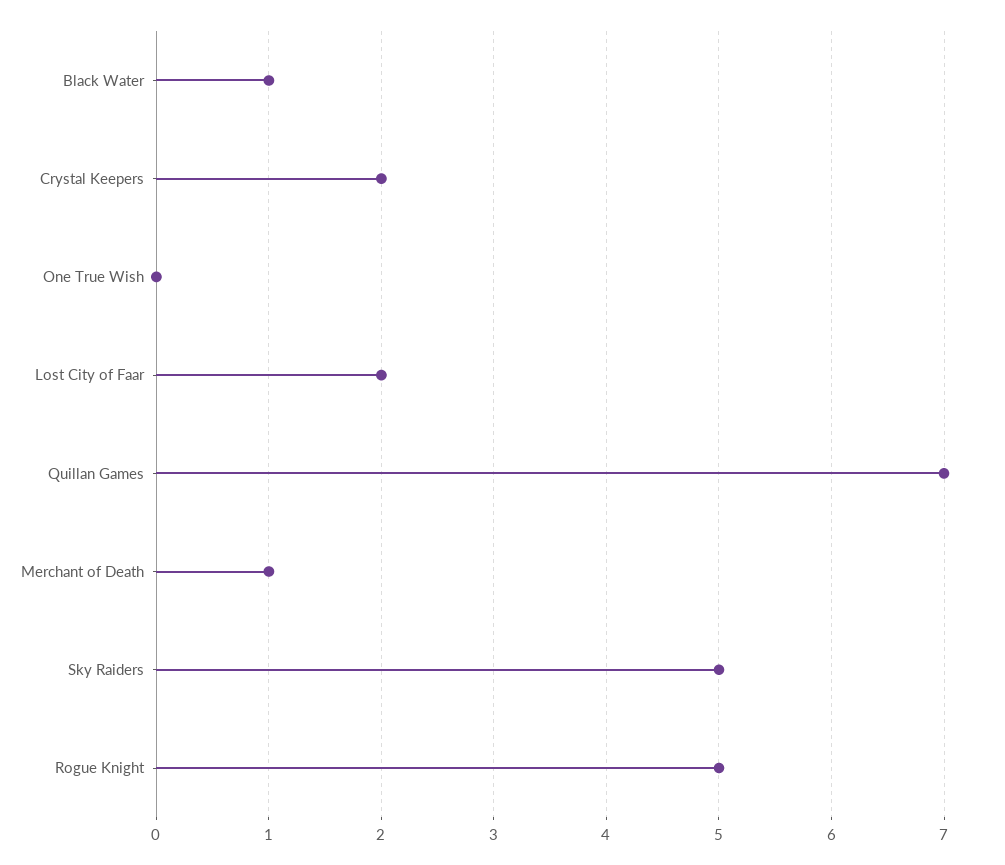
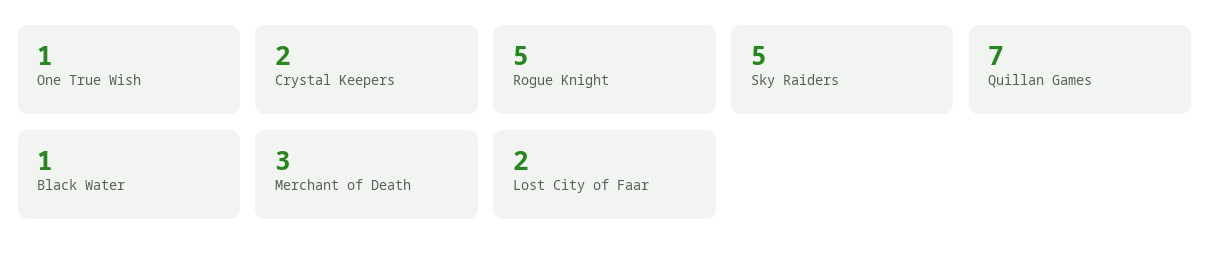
  {
    "Black Water": 1,
    "Crystal Keepers": 2,
-   "One True Wish": 0,
+   "One True Wish": 1,
    "Lost City of Faar": 2,
    "Quillan Games": 7,
-   "Merchant of Death": 1,
+   "Merchant of Death": 3,
    "Sky Raiders": 5,
    "Rogue Knight": 5
  }

